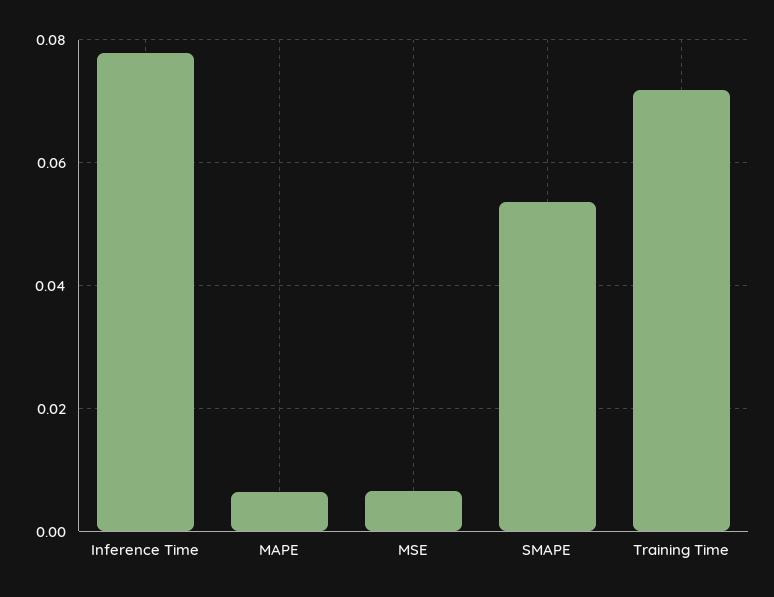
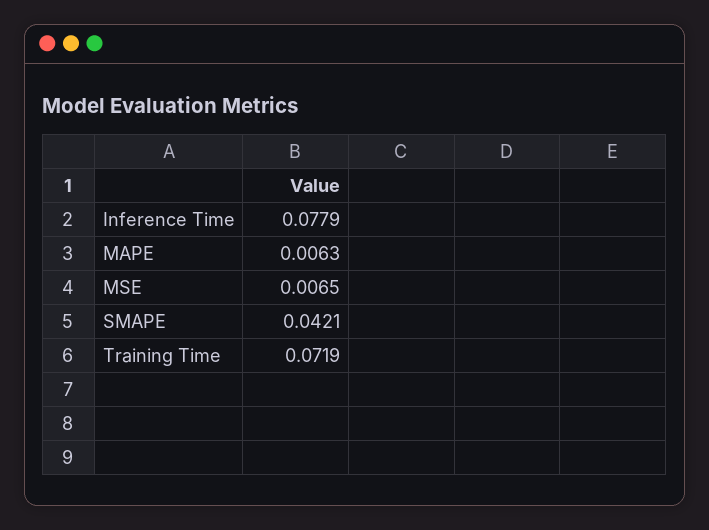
  {
    "Inference Time": 0.0779,
    "MAPE": 0.0063,
    "MSE": 0.0065,
-   "SMAPE": 0.054,
+   "SMAPE": 0.0421,
    "Training Time": 0.0719
  }

